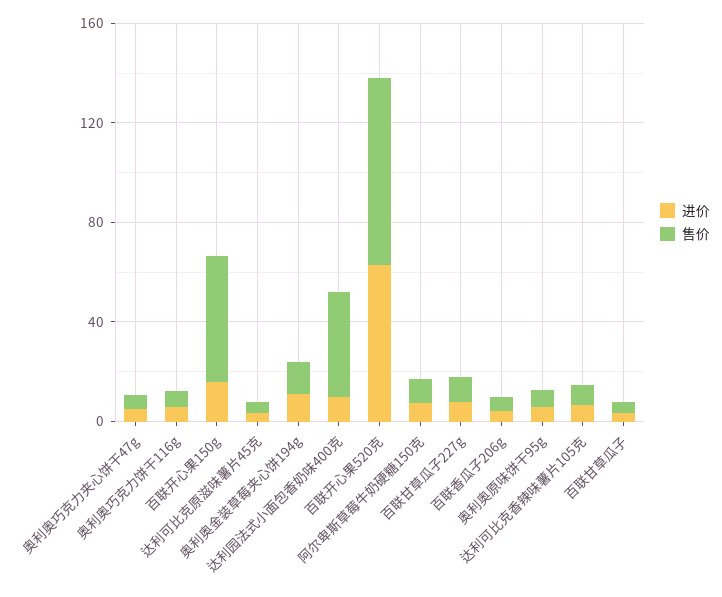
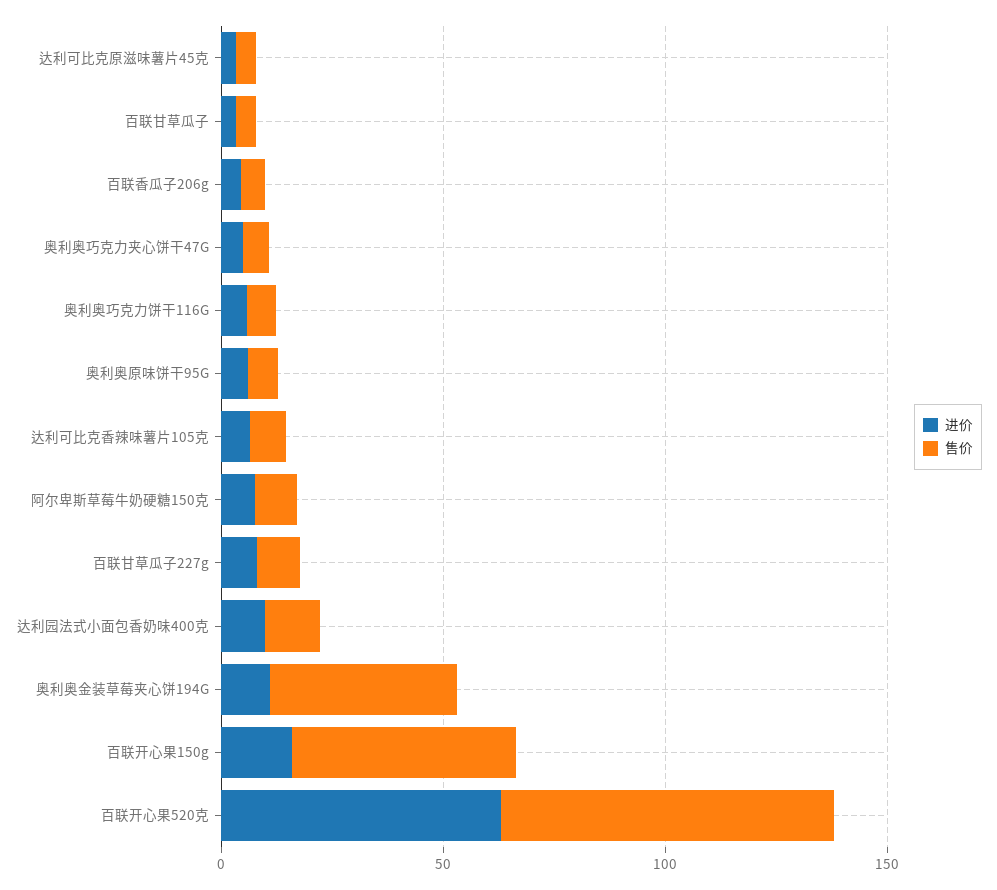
  {
    "进价": {
      "奥利奥巧克力夹心饼干47g": 0,
      "奥利奥巧克力饼干116g": 10,
      "百联开心果150g": 20,
      "达利可比克原滋味薯片45克": 0,
      "奥利奥金装草莓夹心饼194g": 10,
      "达利园法式小面包香奶味400克": 10,
      "百联开心果520克": 60,
      "阿尔卑斯草莓牛奶硬糖150克": 10,
      "百联甘草瓜子227g": 10,
      "百联香瓜子206g": 0,
      "奥利奥原味饼干95g": 10,
      "达利可比克香辣味薯片105克": 10,
      "百联甘草瓜子": 0
    },
    "售价": {
      "奥利奥巧克力夹心饼干47g": 10,
      "奥利奥巧克力饼干116g": 10,
      "百联开心果150g": 50,
      "达利可比克原滋味薯片45克": 0,
-     "奥利奥金装草莓夹心饼194g": 10,
+     "奥利奥金装草莓夹心饼194g": 40,
-     "达利园法式小面包香奶味400克": 40,
+     "达利园法式小面包香奶味400克": 10,
      "百联开心果520克": 80,
      "阿尔卑斯草莓牛奶硬糖150克": 10,
      "百联甘草瓜子227g": 10,
      "百联香瓜子206g": 10,
      "奥利奥原味饼干95g": 10,
      "达利可比克香辣味薯片105克": 10,
      "百联甘草瓜子": 0
    }
  }

